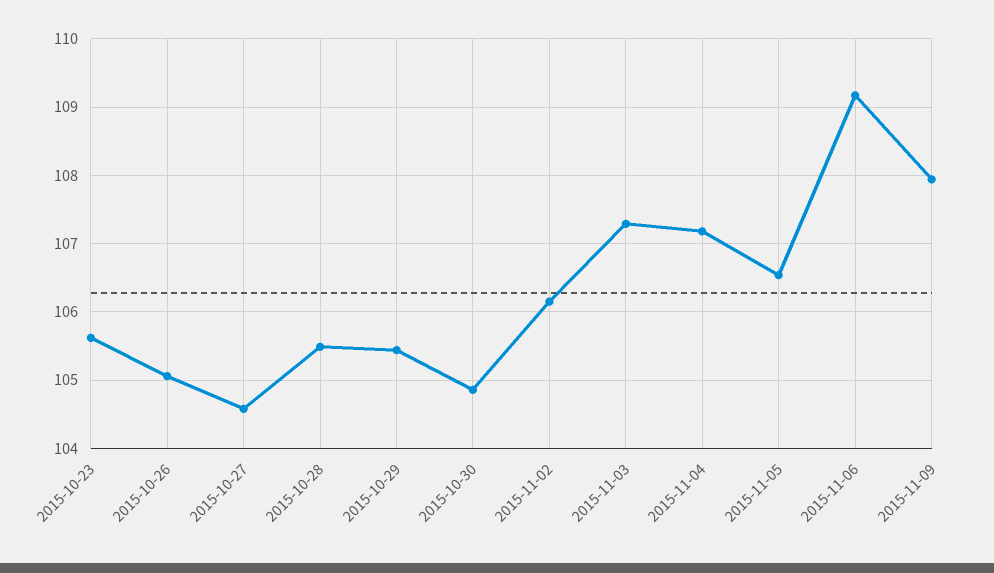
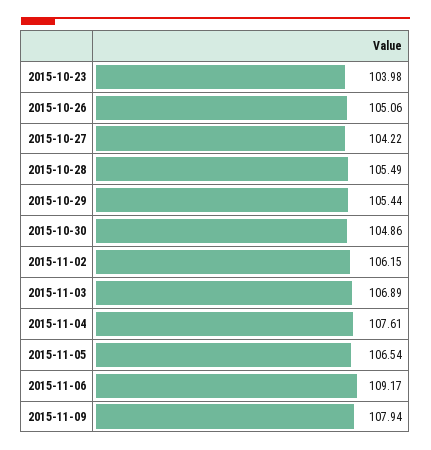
  {
-   "2015-10-23": 105.6,
+   "2015-10-23": 103.98,
    "2015-10-26": 105.06,
-   "2015-10-27": 104.6,
+   "2015-10-27": 104.22,
    "2015-10-28": 105.49,
    "2015-10-29": 105.44,
    "2015-10-30": 104.86,
    "2015-11-02": 106.15,
-   "2015-11-03": 107.3,
+   "2015-11-03": 106.89,
-   "2015-11-04": 107.2,
+   "2015-11-04": 107.61,
    "2015-11-05": 106.54,
    "2015-11-06": 109.17,
    "2015-11-09": 107.94
  }

